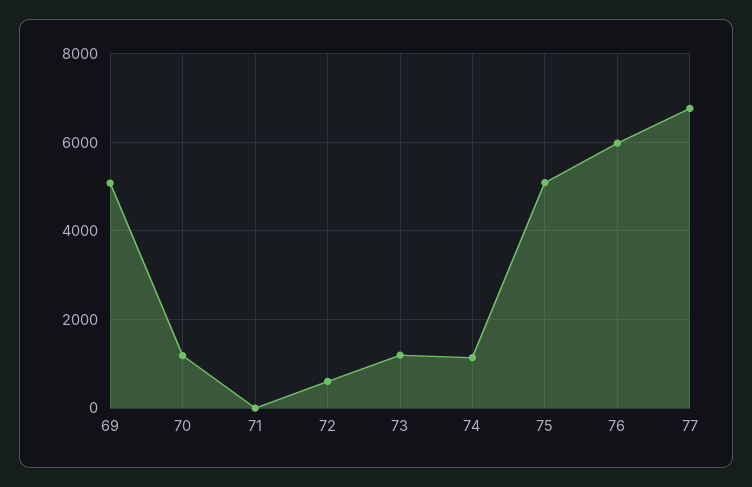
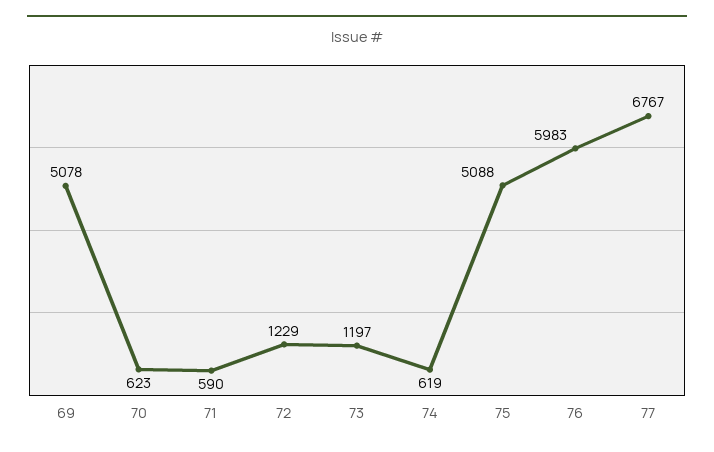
  {
    "69": 5078,
-   "70": 1200,
+   "70": 623,
-   "71": 0,
+   "71": 590,
-   "72": 600,
+   "72": 1229,
    "73": 1197,
-   "74": 1200,
+   "74": 619,
    "75": 5088,
    "76": 5983,
    "77": 6767
  }

